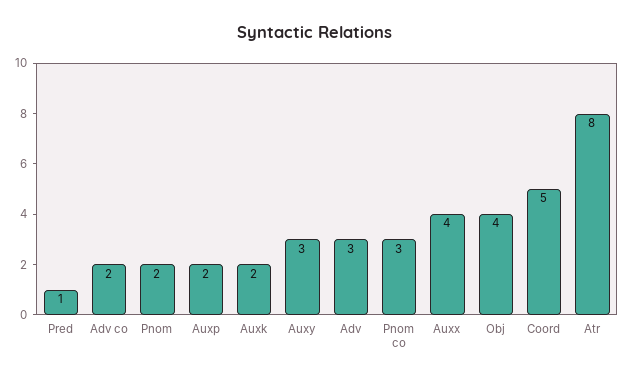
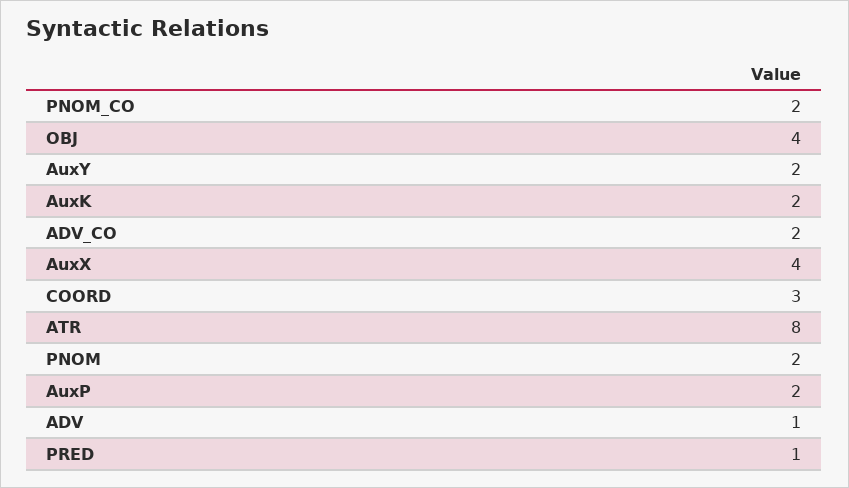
  {
    "Pred": 1,
    "Adv co": 2,
    "Pnom": 2,
    "Auxp": 2,
    "Auxk": 2,
-   "Auxy": 3,
+   "Auxy": 2,
-   "Adv": 3,
+   "Adv": 1,
-   "Pnom co": 3,
+   "Pnom co": 2,
    "Auxx": 4,
    "Obj": 4,
-   "Coord": 5,
+   "Coord": 3,
    "Atr": 8
  }

